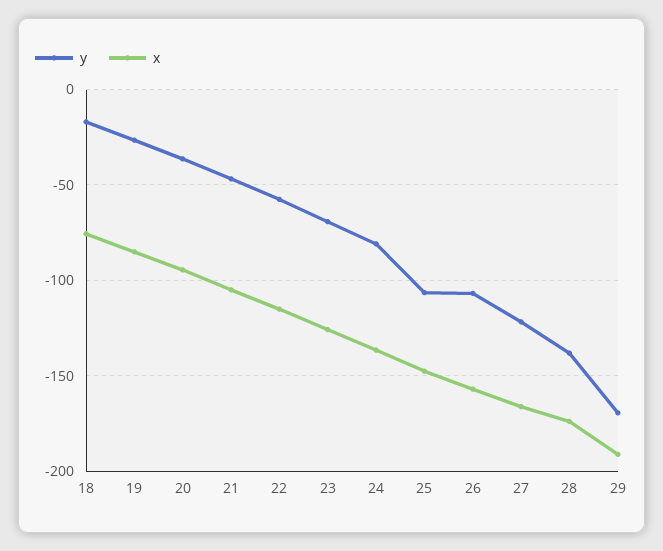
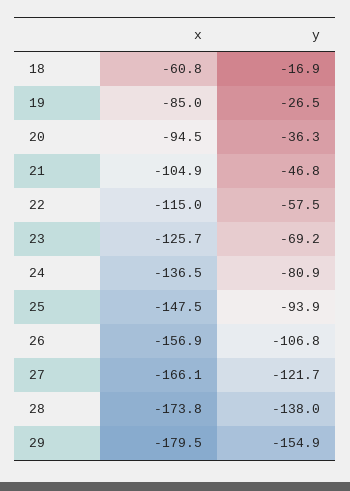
  {
    "y": {
      "18": -16.9,
      "19": -26.5,
      "20": -36.3,
      "21": -46.8,
      "22": -57.5,
      "23": -69.2,
      "24": -80.9,
-     "25": -105,
+     "25": -93.9,
      "26": -106.8,
      "27": -121.7,
      "28": -138,
-     "29": -170
+     "29": -154.9
    },
    "x": {
-     "18": -75,
+     "18": -60.8,
      "19": -85,
      "20": -94.5,
      "21": -104.9,
      "22": -115,
      "23": -125.7,
      "24": -136.5,
      "25": -147.5,
      "26": -156.9,
      "27": -166.1,
      "28": -173.8,
-     "29": -190
+     "29": -179.5
    }
  }

